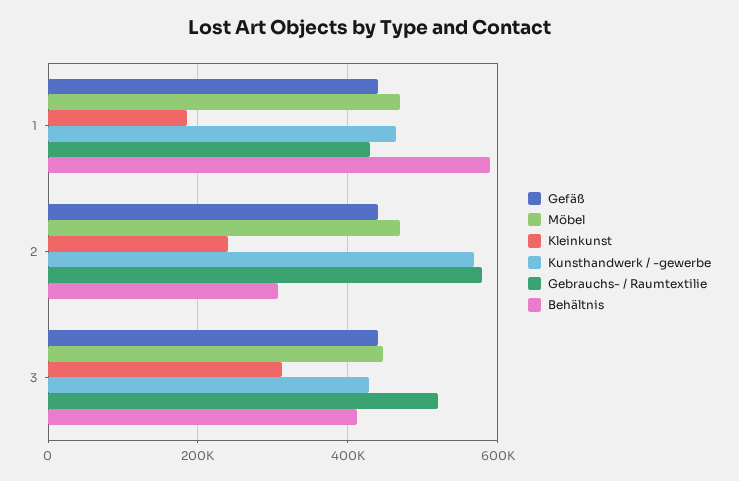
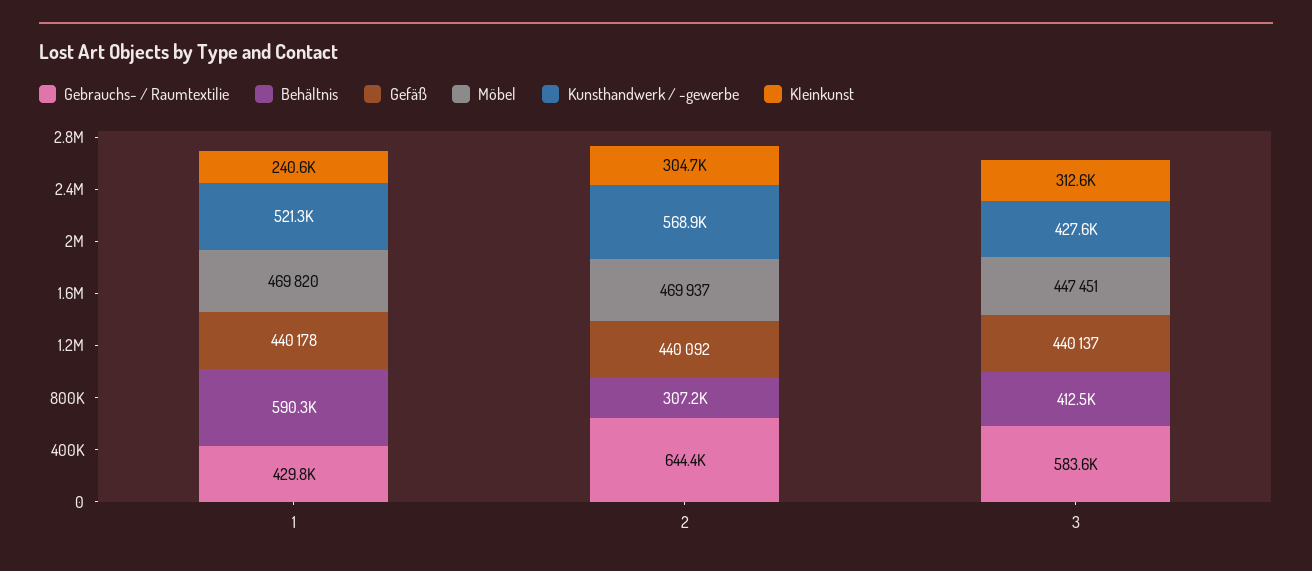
  {
    "Gefäß": {
      "1": 440178,
      "2": 440092,
      "3": 440137
    },
    "Möbel": {
      "1": 469820,
      "2": 469937,
      "3": 447451
    },
    "Kleinkunst": {
-     "1": 180000,
+     "1": 240600,
-     "2": 240000,
+     "2": 304700,
      "3": 312600
    },
    "Kunsthandwerk / -gewerbe": {
-     "1": 460000,
+     "1": 521300,
      "2": 568900,
      "3": 427600
    },
    "Gebrauchs- / Raumtextilie": {
      "1": 429800,
-     "2": 580000,
+     "2": 644400,
-     "3": 520000
+     "3": 583600
    },
    "Behältnis": {
      "1": 590300,
      "2": 307200,
      "3": 412500
    }
  }

